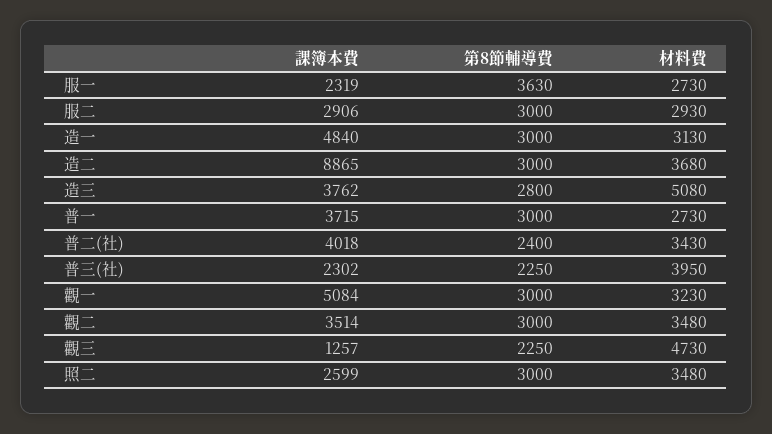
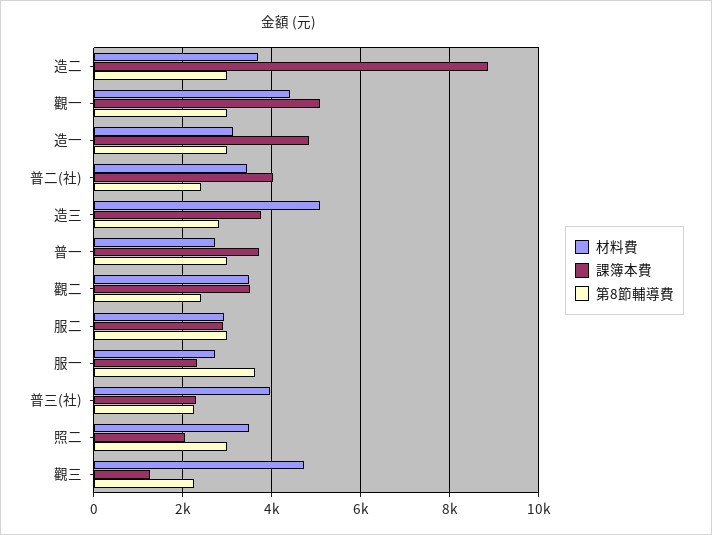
  {
    "課簿本費": {
      "服一": 2319,
      "服二": 2906,
      "造一": 4840,
      "造二": 8865,
      "造三": 3762,
      "普一": 3715,
      "普二(社)": 4018,
      "普三(社)": 2302,
      "觀一": 5084,
      "觀二": 3514,
      "觀三": 1257,
-     "照二": 2599
+     "照二": 2000
    },
    "第8節輔導費": {
      "服一": 3630,
      "服二": 3000,
      "造一": 3000,
      "造二": 3000,
      "造三": 2800,
      "普一": 3000,
      "普二(社)": 2400,
      "普三(社)": 2250,
      "觀一": 3000,
-     "觀二": 3000,
+     "觀二": 2400,
      "觀三": 2250,
      "照二": 3000
    },
    "材料費": {
      "服一": 2730,
      "服二": 2930,
      "造一": 3130,
      "造二": 3680,
      "造三": 5080,
      "普一": 2730,
      "普二(社)": 3430,
      "普三(社)": 3950,
-     "觀一": 3230,
+     "觀一": 4400,
      "觀二": 3480,
      "觀三": 4730,
      "照二": 3480
    }
  }

